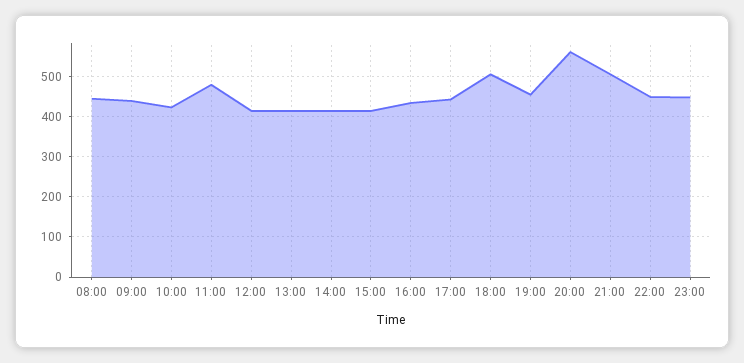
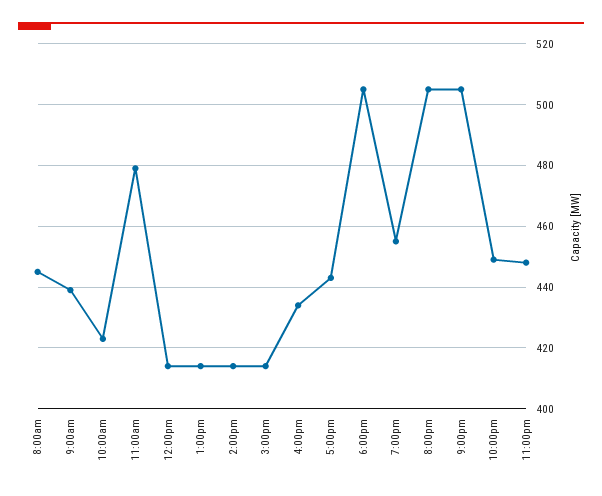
  {
    "08:00": 445,
    "09:00": 440,
    "10:00": 425,
    "11:00": 480,
    "12:00": 415,
    "13:00": 415,
    "14:00": 415,
    "15:00": 415,
    "16:00": 435,
    "17:00": 445,
    "18:00": 505,
    "19:00": 455,
-   "20:00": 560,
+   "20:00": 505,
    "21:00": 505,
    "22:00": 450,
    "23:00": 450
  }

